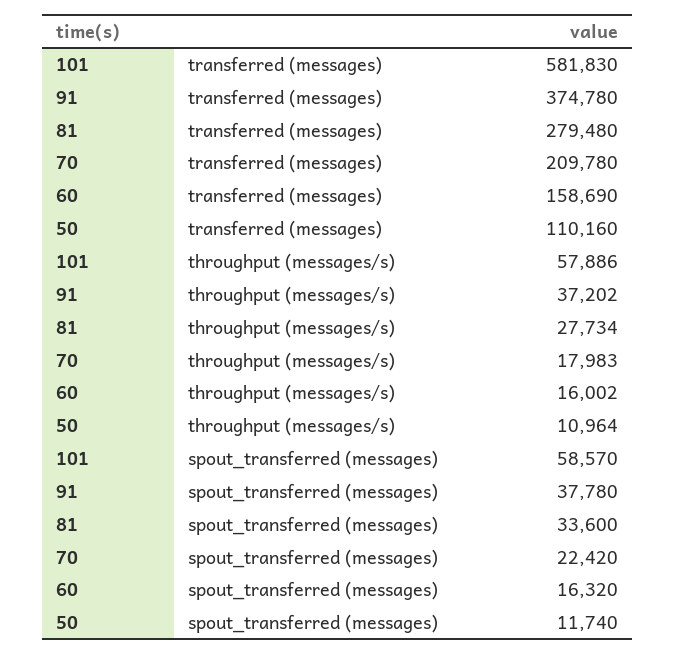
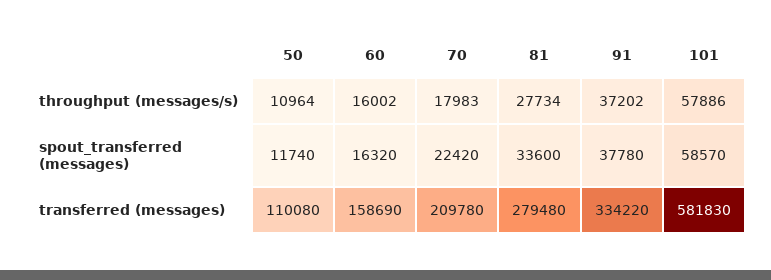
  {
    "101": {
      "transferred (messages)": 581830,
      "throughput (messages/s)": 57886,
      "spout_transferred (messages)": 58570
    },
    "91": {
-     "transferred (messages)": 374780,
+     "transferred (messages)": 334220,
      "throughput (messages/s)": 37202,
      "spout_transferred (messages)": 37780
    },
    "81": {
      "transferred (messages)": 279480,
      "throughput (messages/s)": 27734,
      "spout_transferred (messages)": 33600
    },
    "70": {
      "transferred (messages)": 209780,
      "throughput (messages/s)": 17983,
      "spout_transferred (messages)": 22420
    },
    "60": {
      "transferred (messages)": 158690,
      "throughput (messages/s)": 16002,
      "spout_transferred (messages)": 16320
    },
    "50": {
-     "transferred (messages)": 110160,
+     "transferred (messages)": 110080,
      "throughput (messages/s)": 10964,
      "spout_transferred (messages)": 11740
    }
  }

